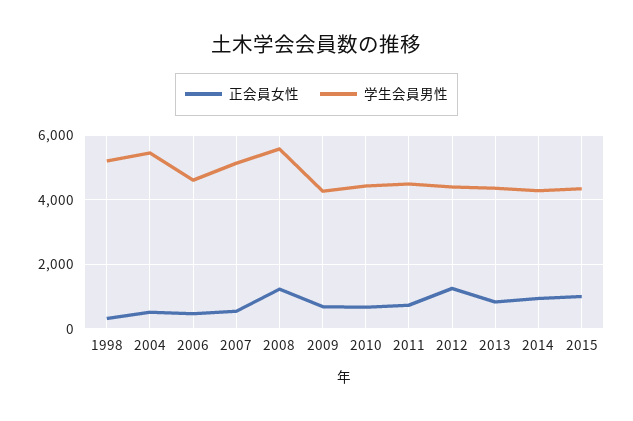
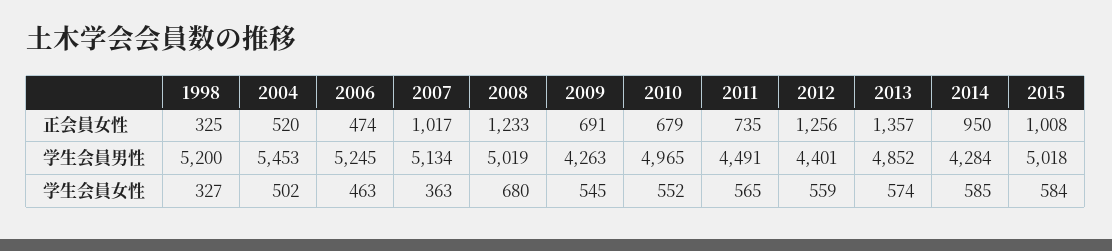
  {
    "正会員女性": {
      "1998": 325,
      "2004": 520,
      "2006": 474,
-     "2007": 600,
+     "2007": 1017,
      "2008": 1233,
      "2009": 691,
      "2010": 679,
      "2011": 735,
      "2012": 1256,
-     "2013": 800,
+     "2013": 1357,
      "2014": 950,
      "2015": 1008
    },
    "学生会員男性": {
      "1998": 5200,
      "2004": 5453,
-     "2006": 4600,
+     "2006": 5245,
      "2007": 5134,
-     "2008": 5600,
+     "2008": 5019,
      "2009": 4263,
-     "2010": 4400,
+     "2010": 4965,
      "2011": 4491,
      "2012": 4401,
-     "2013": 4400,
+     "2013": 4852,
      "2014": 4284,
-     "2015": 4400
+     "2015": 5018
-   }
+   },
+   "学生会員女性": {
+     "1998": 327,
+     "2004": 502,
+     "2006": 463,
+     "2007": 363,
+     "2008": 680,
+     "2009": 545,
+     "2010": 552,
+     "2011": 565,
+     "2012": 559,
+     "2013": 574,
+     "2014": 585,
+     "2015": 584
+   }
  }

